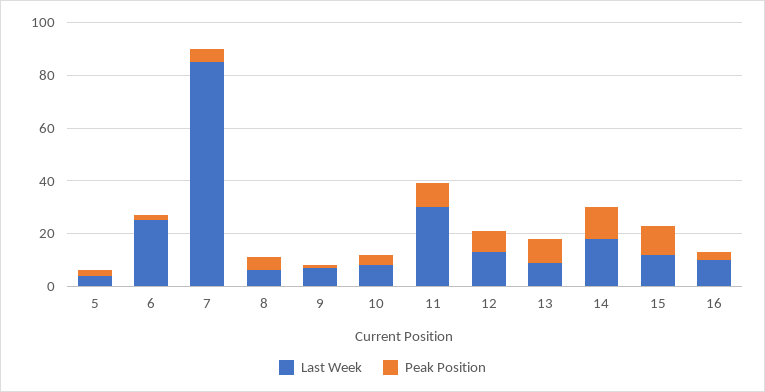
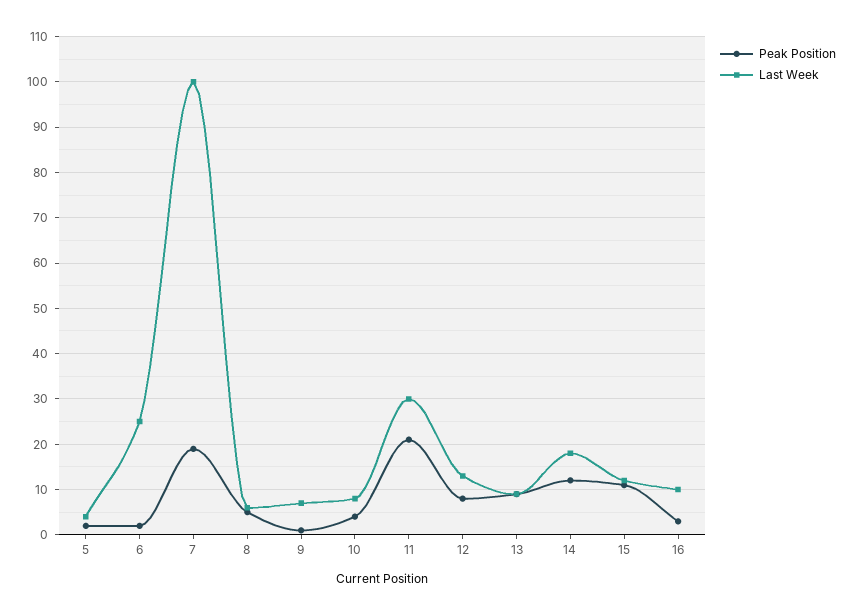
  {
    "Last Week": {
      "5": 5,
      "6": 25,
-     "7": 85,
+     "7": 100,
      "8": 5,
      "9": 5,
      "10": 10,
      "11": 30,
      "12": 15,
      "13": 10,
      "14": 20,
      "15": 10,
      "16": 10
    },
    "Peak Position": {
      "5": 0,
      "6": 0,
-     "7": 5,
+     "7": 20,
      "8": 5,
      "9": 0,
      "10": 5,
-     "11": 10,
+     "11": 20,
      "12": 10,
      "13": 10,
      "14": 10,
      "15": 10,
      "16": 5
    }
  }

